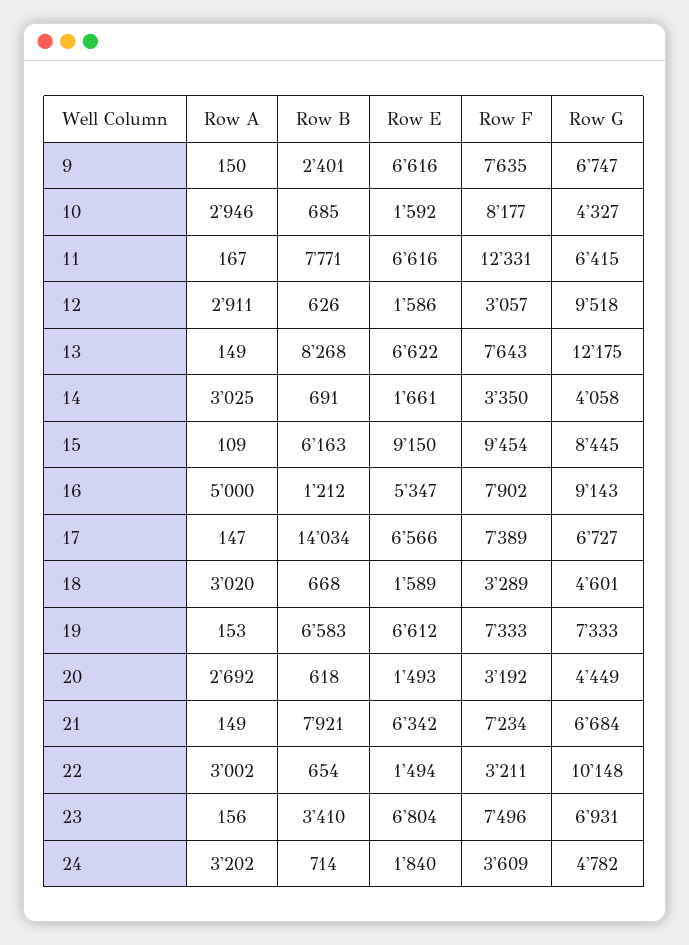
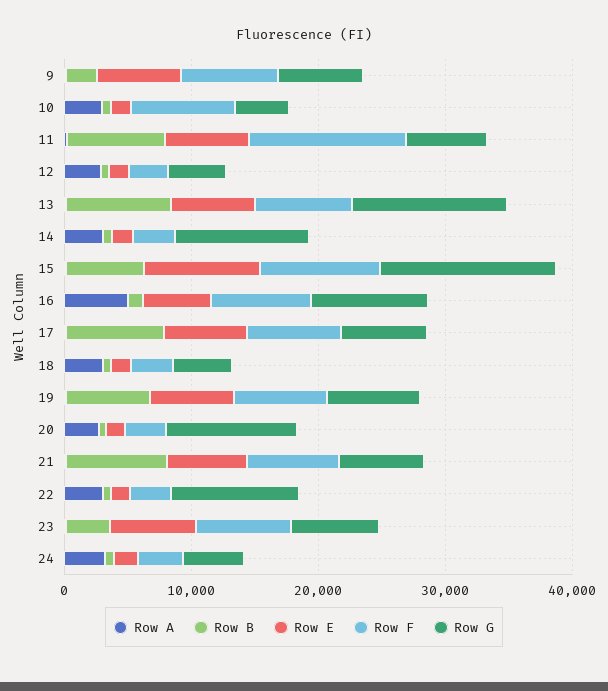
  {
    "Row A": {
      "9": 150,
      "10": 2946,
      "11": 167,
      "12": 2911,
      "13": 149,
      "14": 3025,
      "15": 109,
      "16": 5000,
      "17": 147,
      "18": 3020,
      "19": 153,
      "20": 2692,
      "21": 149,
      "22": 3002,
      "23": 156,
      "24": 3202
    },
    "Row B": {
      "9": 2401,
      "10": 685,
      "11": 7771,
      "12": 626,
      "13": 8268,
      "14": 691,
      "15": 6163,
      "16": 1212,
-     "17": 14034,
+     "17": 8000,
      "18": 668,
      "19": 6583,
      "20": 618,
      "21": 7921,
      "22": 654,
      "23": 3410,
      "24": 714
    },
    "Row E": {
      "9": 6616,
      "10": 1592,
      "11": 6616,
      "12": 1586,
      "13": 6622,
      "14": 1661,
      "15": 9150,
      "16": 5347,
      "17": 6566,
      "18": 1589,
      "19": 6612,
      "20": 1493,
      "21": 6342,
      "22": 1494,
      "23": 6804,
      "24": 1840
    },
    "Row F": {
      "9": 7635,
      "10": 8177,
      "11": 12331,
      "12": 3057,
      "13": 7643,
      "14": 3350,
      "15": 9454,
      "16": 7902,
      "17": 7389,
      "18": 3289,
      "19": 7333,
      "20": 3192,
      "21": 7234,
      "22": 3211,
      "23": 7496,
      "24": 3609
    },
    "Row G": {
      "9": 6747,
      "10": 4327,
      "11": 6415,
-     "12": 9518,
+     "12": 4000,
      "13": 12175,
-     "14": 4058,
+     "14": 10000,
-     "15": 8445,
+     "15": 14000,
      "16": 9143,
      "17": 6727,
      "18": 4601,
      "19": 7333,
-     "20": 4449,
+     "20": 10000,
      "21": 6684,
      "22": 10148,
      "23": 6931,
      "24": 4782
    }
  }

